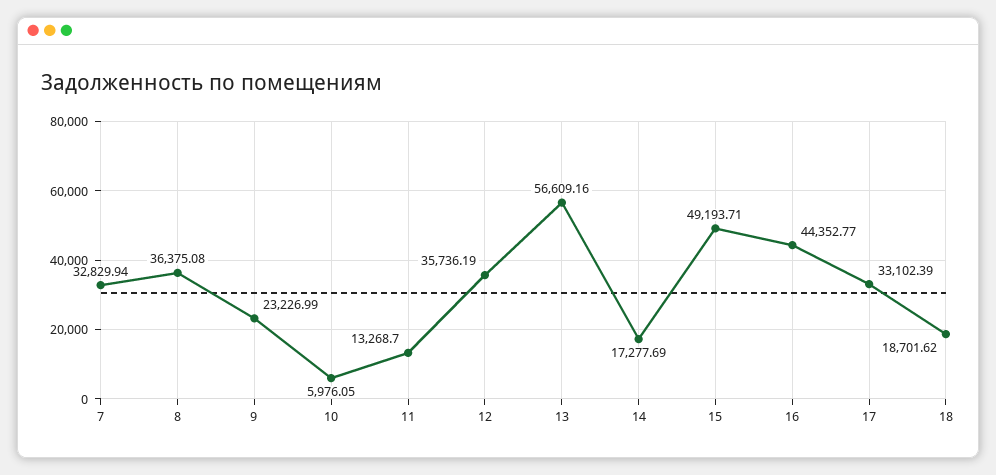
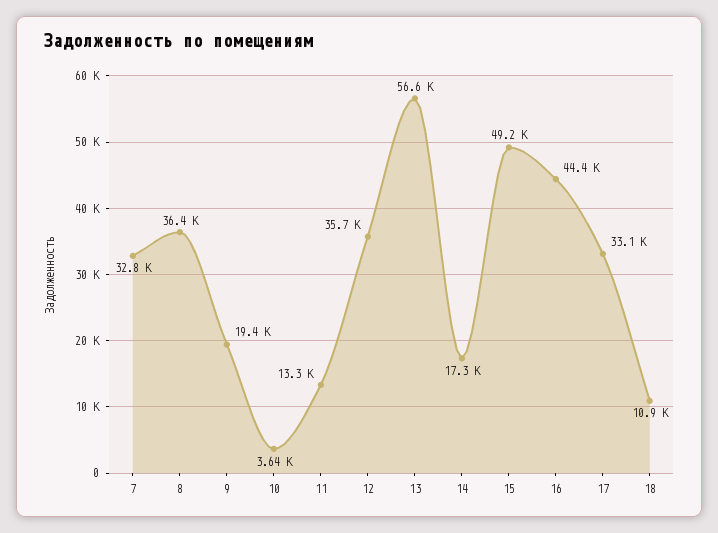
  {
    "7": 32829.94,
    "8": 36375.08,
-   "9": 23226.99,
+   "9": 19400,
-   "10": 5976.05,
+   "10": 3640,
    "11": 13268.7,
    "12": 35736.19,
    "13": 56609.16,
    "14": 17277.69,
    "15": 49193.71,
    "16": 44352.77,
    "17": 33102.39,
-   "18": 18701.62
+   "18": 10900
  }

